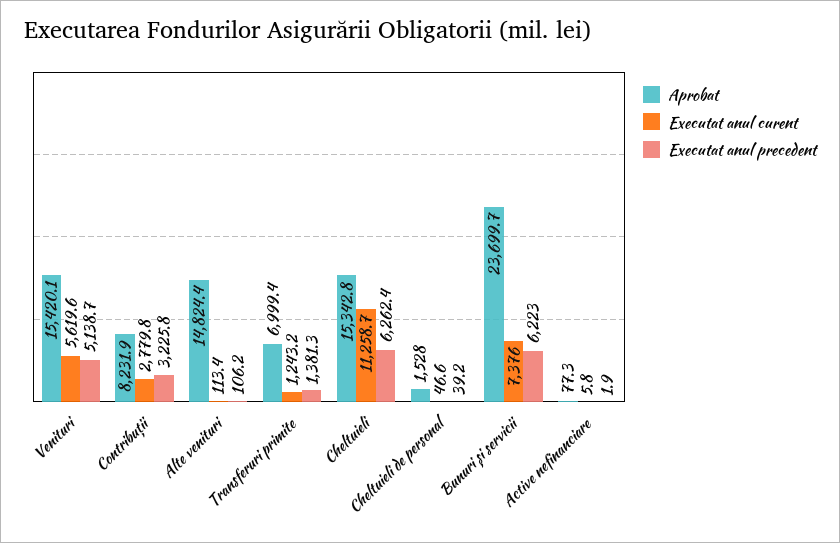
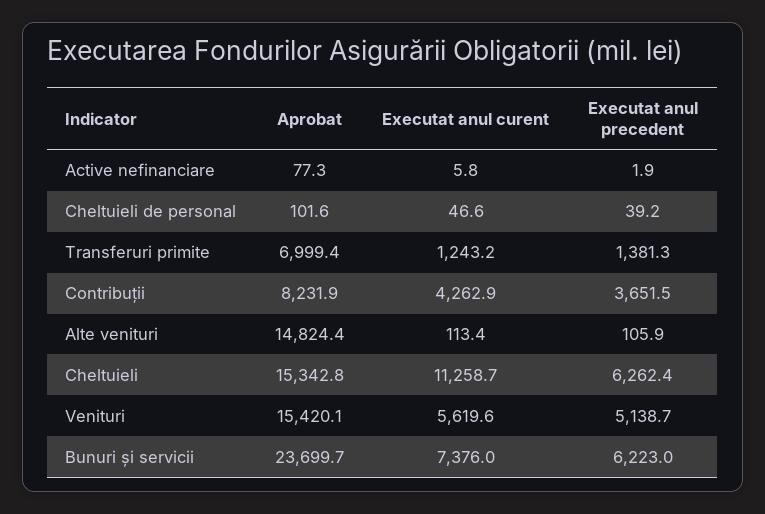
  {
    "Aprobat": {
      "Venituri": 15420.1,
      "Contribuții": 8231.9,
      "Alte venituri": 14824.4,
      "Transferuri primite": 6999.4,
      "Cheltuieli": 15342.8,
-     "Cheltuieli de personal": 1528,
+     "Cheltuieli de personal": 101.6,
      "Bunuri și servicii": 23699.7,
      "Active nefinanciare": 77.3
    },
    "Executat anul curent": {
      "Venituri": 5619.6,
-     "Contribuții": 2779.8,
+     "Contribuții": 4262.9,
      "Alte venituri": 113.4,
      "Transferuri primite": 1243.2,
      "Cheltuieli": 11258.7,
      "Cheltuieli de personal": 46.6,
      "Bunuri și servicii": 7376,
      "Active nefinanciare": 5.8
    },
    "Executat anul precedent": {
      "Venituri": 5138.7,
-     "Contribuții": 3225.8,
+     "Contribuții": 3651.5,
-     "Alte venituri": 106.2,
+     "Alte venituri": 105.9,
      "Transferuri primite": 1381.3,
      "Cheltuieli": 6262.4,
      "Cheltuieli de personal": 39.2,
      "Bunuri și servicii": 6223,
      "Active nefinanciare": 1.9
    }
  }

